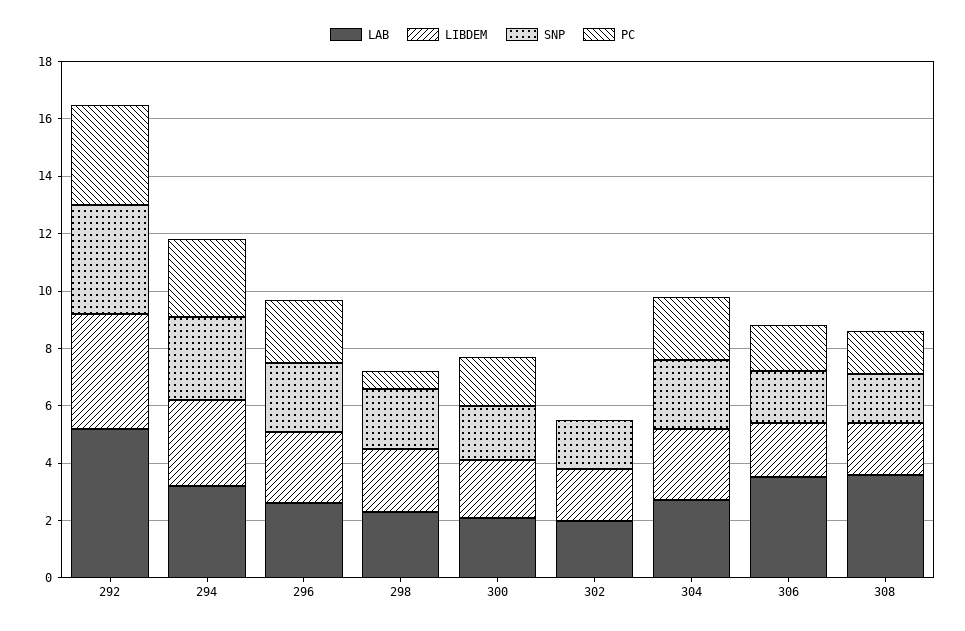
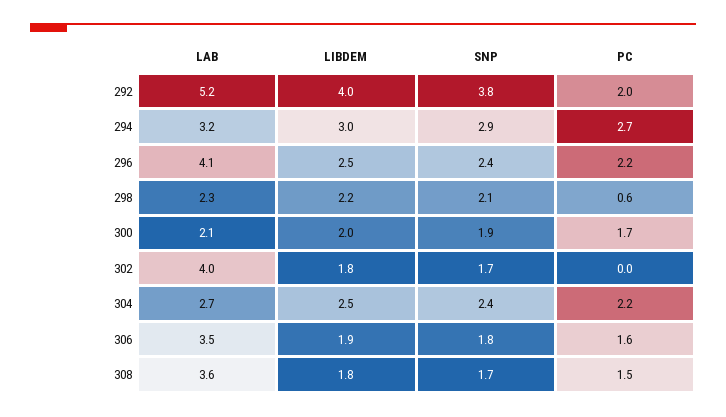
  {
    "LAB": {
      "292": 5.2,
      "294": 3.2,
-     "296": 2.5,
+     "296": 4.1,
      "298": 2.3,
      "300": 2.1,
-     "302": 2,
+     "302": 4,
      "304": 2.7,
      "306": 3.5,
      "308": 3.6
    },
    "LIBDEM": {
      "292": 4,
      "294": 3,
      "296": 2.5,
      "298": 2.2,
      "300": 2,
      "302": 1.8,
      "304": 2.5,
      "306": 1.9,
      "308": 1.8
    },
    "SNP": {
      "292": 3.8,
      "294": 2.9,
      "296": 2.4,
      "298": 2.1,
      "300": 1.9,
      "302": 1.7,
      "304": 2.4,
      "306": 1.8,
      "308": 1.7
    },
    "PC": {
-     "292": 3.5,
+     "292": 2,
      "294": 2.7,
      "296": 2.2,
      "298": 0.6,
      "300": 1.7,
      "302": 0,
      "304": 2.2,
      "306": 1.6,
      "308": 1.5
    }
  }

